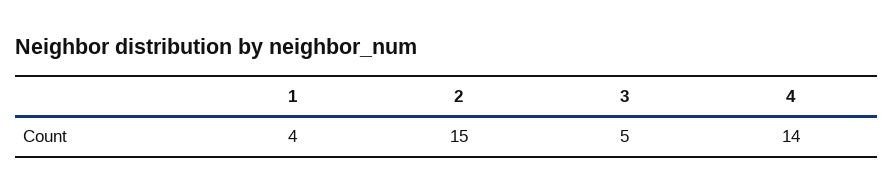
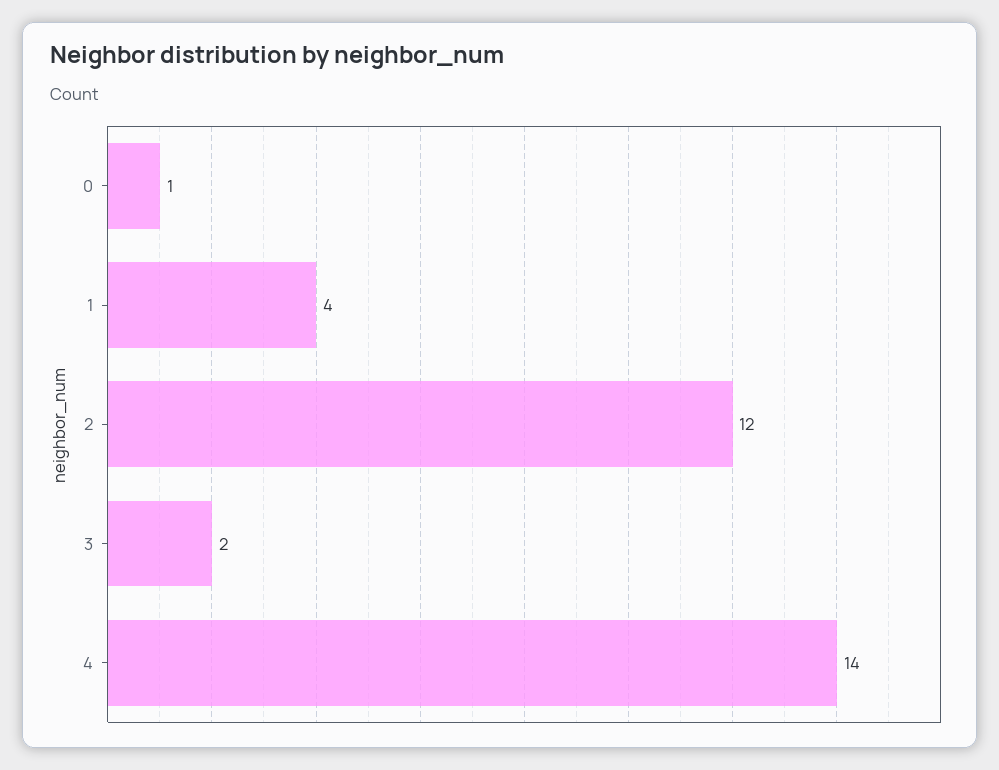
  {
    "1": 4,
-   "2": 15,
+   "2": 12,
-   "3": 5,
+   "3": 2,
-   "4": 14
+   "4": 14,
+   "0": 1
  }

